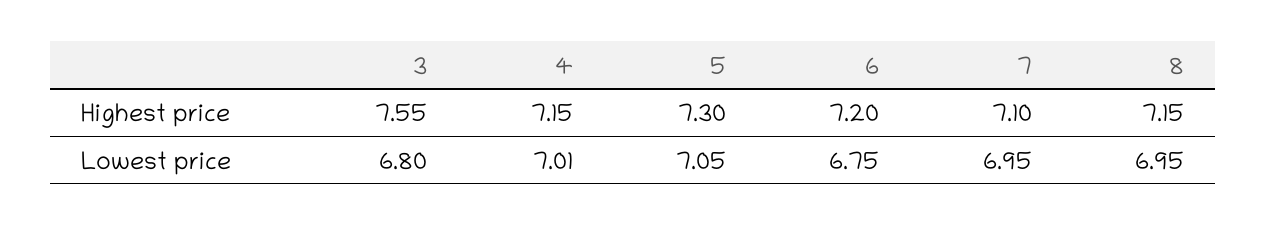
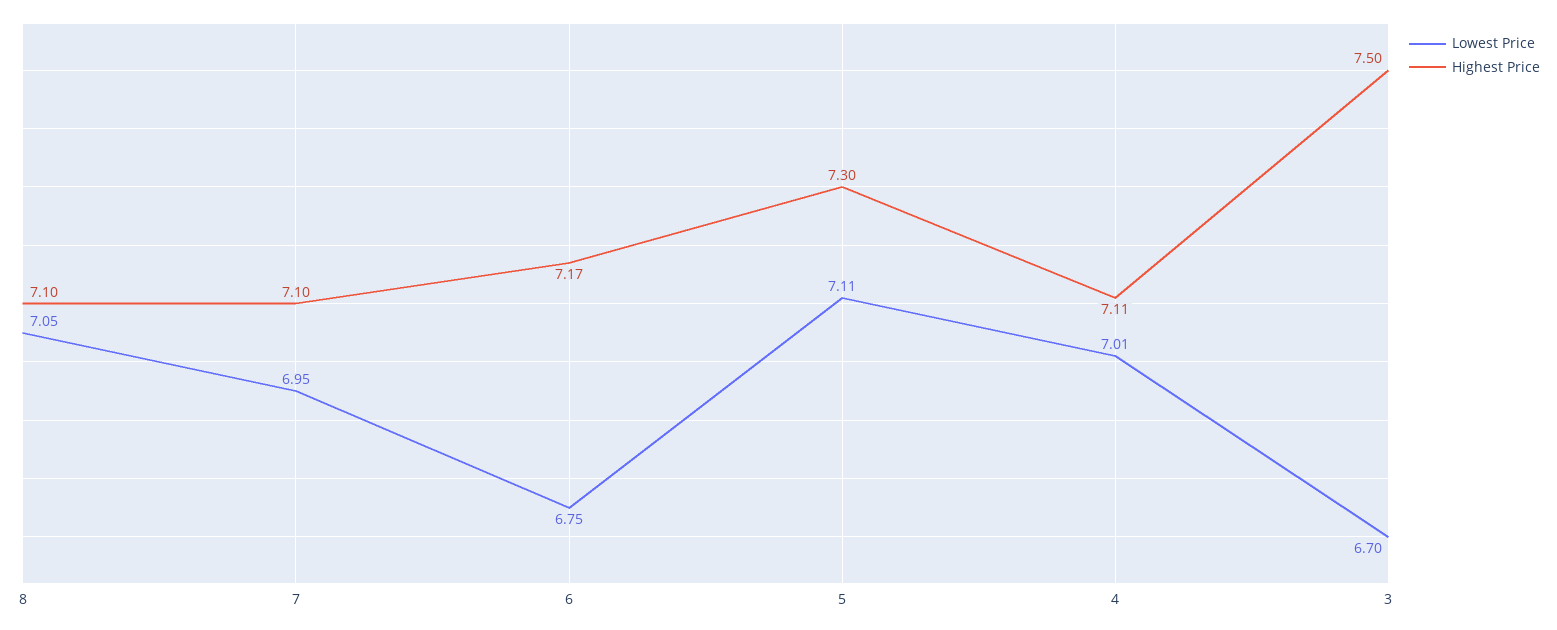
  {
    "Highest price": {
-     "3": 7.55,
+     "3": 7.5,
-     "4": 7.15,
+     "4": 7.11,
      "5": 7.3,
-     "6": 7.2,
+     "6": 7.17,
      "7": 7.1,
-     "8": 7.15
+     "8": 7.1
    },
    "Lowest price": {
-     "3": 6.8,
+     "3": 6.7,
      "4": 7.01,
-     "5": 7.05,
+     "5": 7.11,
      "6": 6.75,
      "7": 6.95,
-     "8": 6.95
+     "8": 7.05
    }
  }

